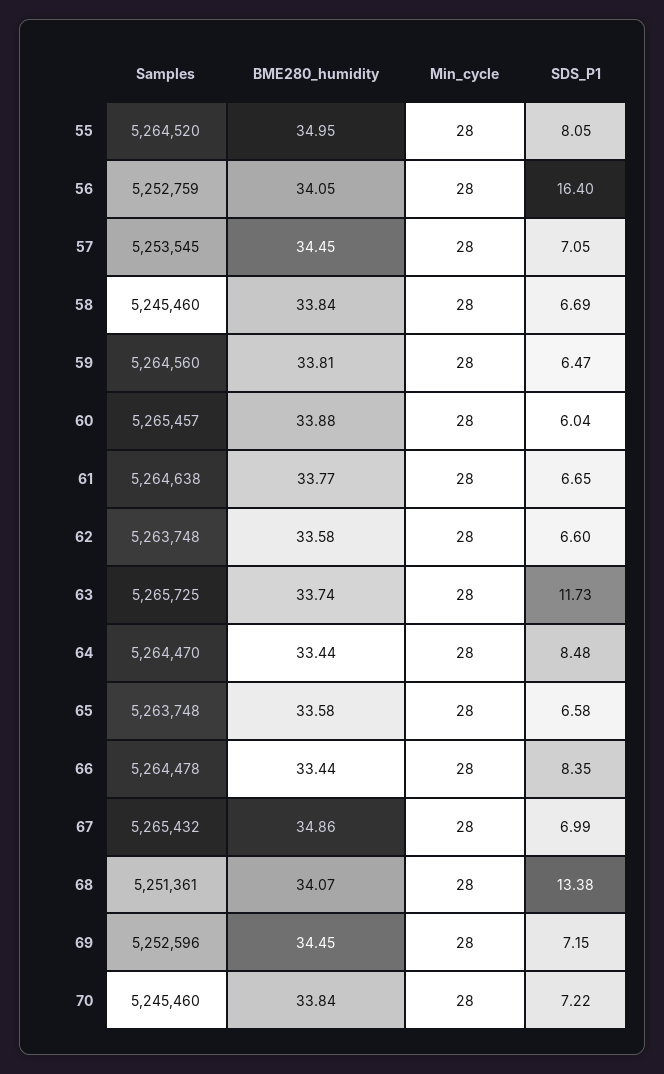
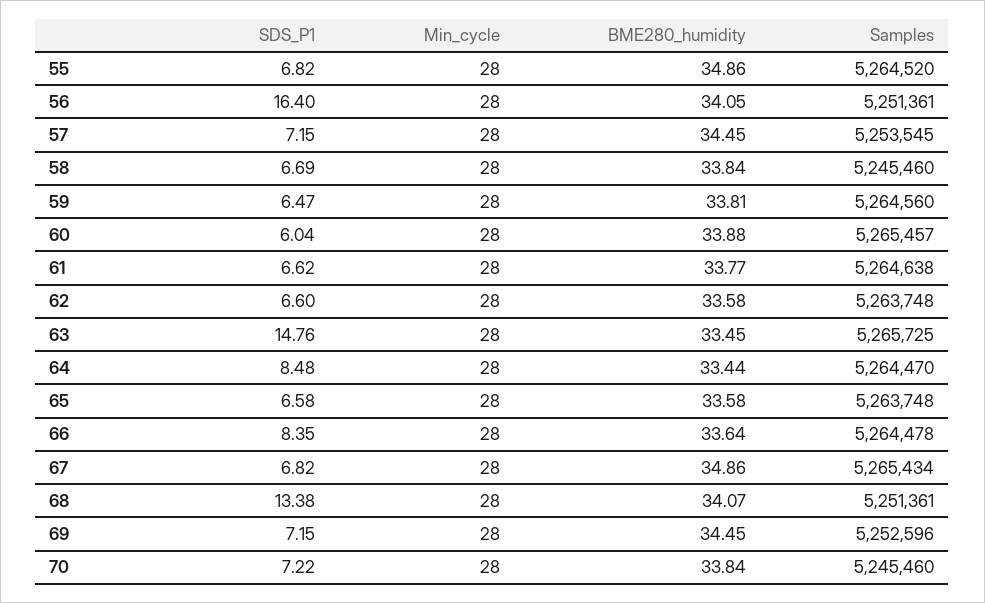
  {
    "Samples": {
      "55": 5264520,
-     "56": 5252759,
+     "56": 5251361,
      "57": 5253545,
      "58": 5245460,
      "59": 5264560,
      "60": 5265457,
      "61": 5264638,
      "62": 5263748,
      "63": 5265725,
      "64": 5264470,
      "65": 5263748,
      "66": 5264478,
-     "67": 5265432,
+     "67": 5265434,
      "68": 5251361,
      "69": 5252596,
      "70": 5245460
    },
    "BME280_humidity": {
-     "55": 34.95,
+     "55": 34.86,
      "56": 34.05,
      "57": 34.45,
      "58": 33.84,
      "59": 33.81,
      "60": 33.88,
      "61": 33.77,
      "62": 33.58,
-     "63": 33.74,
+     "63": 33.45,
      "64": 33.44,
      "65": 33.58,
-     "66": 33.44,
+     "66": 33.64,
      "67": 34.86,
      "68": 34.07,
      "69": 34.45,
      "70": 33.84
    },
    "Min_cycle": {
      "55": 28,
      "56": 28,
      "57": 28,
      "58": 28,
      "59": 28,
      "60": 28,
      "61": 28,
      "62": 28,
      "63": 28,
      "64": 28,
      "65": 28,
      "66": 28,
      "67": 28,
      "68": 28,
      "69": 28,
      "70": 28
    },
    "SDS_P1": {
-     "55": 8.05,
+     "55": 6.82,
      "56": 16.4,
-     "57": 7.05,
+     "57": 7.15,
      "58": 6.69,
      "59": 6.47,
      "60": 6.04,
-     "61": 6.65,
+     "61": 6.62,
      "62": 6.6,
-     "63": 11.73,
+     "63": 14.76,
      "64": 8.48,
      "65": 6.58,
      "66": 8.35,
-     "67": 6.99,
+     "67": 6.82,
      "68": 13.38,
      "69": 7.15,
      "70": 7.22
    }
  }

